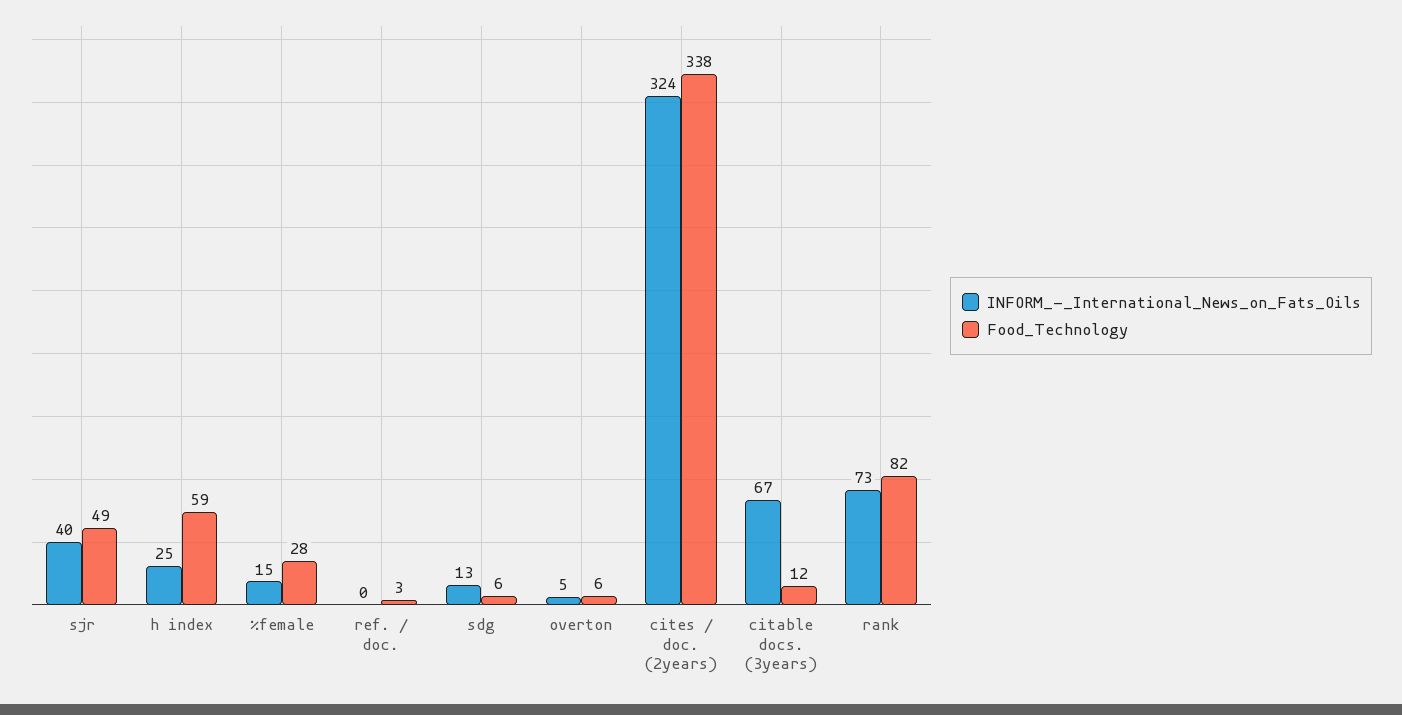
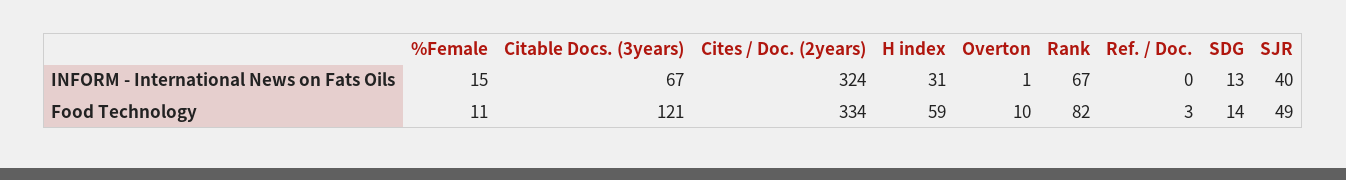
  {
    "INFORM_-_International_News_on_Fats_Oils": {
      "sjr": 40,
-     "h index": 25,
+     "h index": 31,
      "%female": 15,
      "ref. / doc.": 0,
      "sdg": 13,
-     "overton": 5,
+     "overton": 1,
      "cites / doc. (2years)": 324,
      "citable docs. (3years)": 67,
-     "rank": 73
+     "rank": 67
    },
    "Food_Technology": {
      "sjr": 49,
      "h index": 59,
-     "%female": 28,
+     "%female": 11,
      "ref. / doc.": 3,
-     "sdg": 6,
+     "sdg": 14,
-     "overton": 6,
+     "overton": 10,
-     "cites / doc. (2years)": 338,
+     "cites / doc. (2years)": 334,
-     "citable docs. (3years)": 12,
+     "citable docs. (3years)": 121,
      "rank": 82
    }
  }

